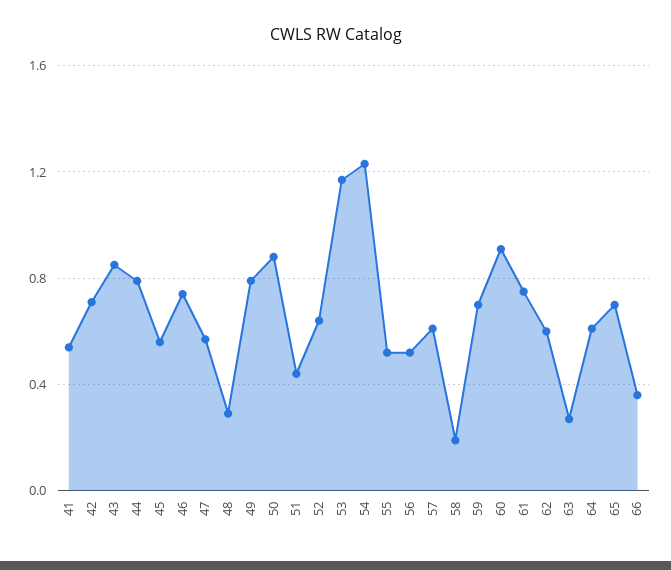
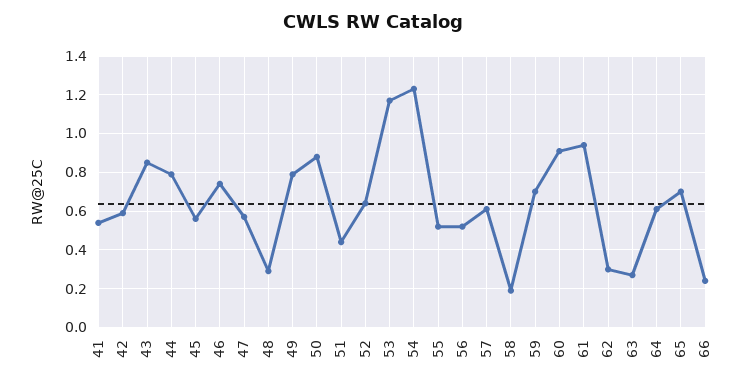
  {
    "41": 0.55,
-   "42": 0.7,
+   "42": 0.6,
    "43": 0.85,
    "44": 0.8,
    "45": 0.55,
    "46": 0.75,
    "47": 0.55,
    "48": 0.3,
    "49": 0.8,
    "50": 0.9,
    "51": 0.45,
    "52": 0.65,
    "53": 1.15,
    "54": 1.25,
    "55": 0.5,
    "56": 0.5,
    "57": 0.6,
    "58": 0.2,
    "59": 0.7,
    "60": 0.9,
-   "61": 0.75,
+   "61": 0.95,
-   "62": 0.6,
+   "62": 0.3,
    "63": 0.25,
    "64": 0.6,
    "65": 0.7,
-   "66": 0.35
+   "66": 0.25
  }

